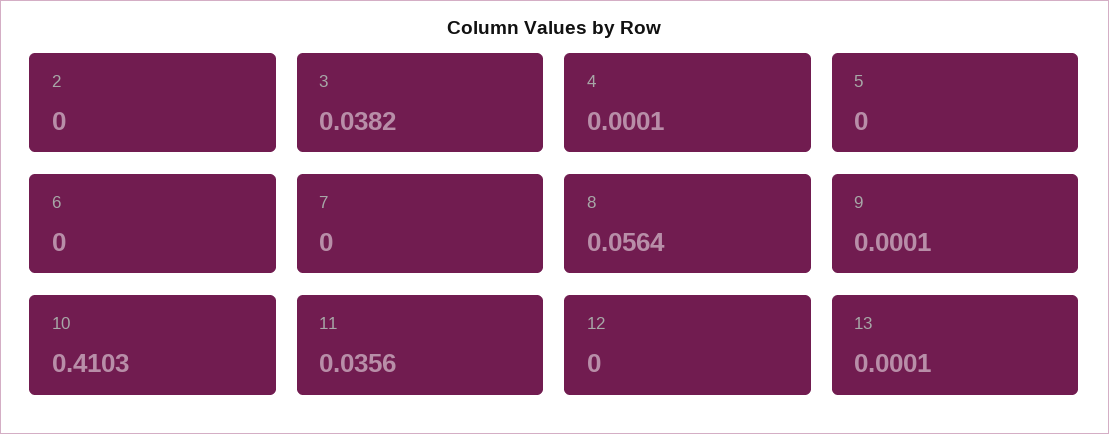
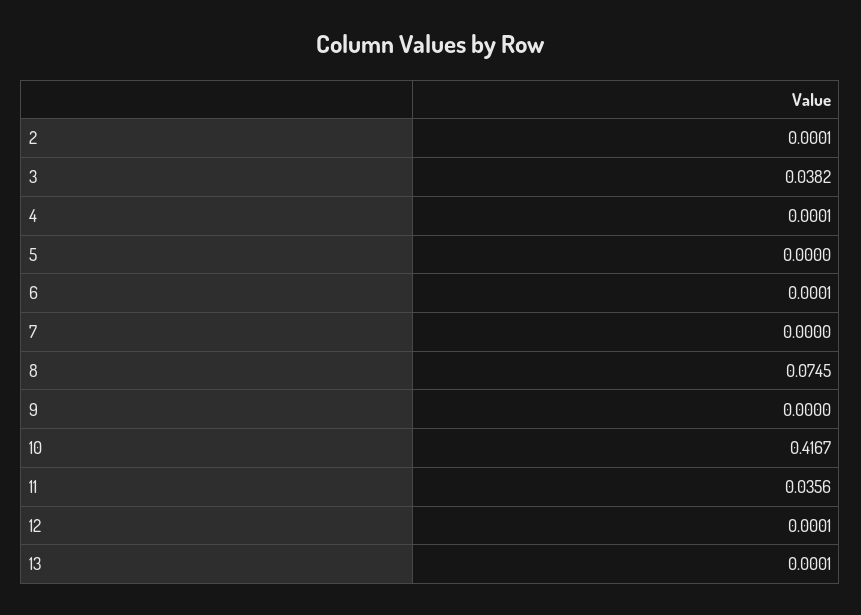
  {
-   "2": 0,
+   "2": 0.0001,
    "3": 0.0382,
    "4": 0.0001,
    "5": 0,
-   "6": 0,
+   "6": 0.0001,
    "7": 0,
-   "8": 0.0564,
+   "8": 0.0745,
-   "9": 0.0001,
+   "9": 0,
-   "10": 0.4103,
+   "10": 0.4167,
    "11": 0.0356,
-   "12": 0,
+   "12": 0.0001,
    "13": 0.0001
  }

